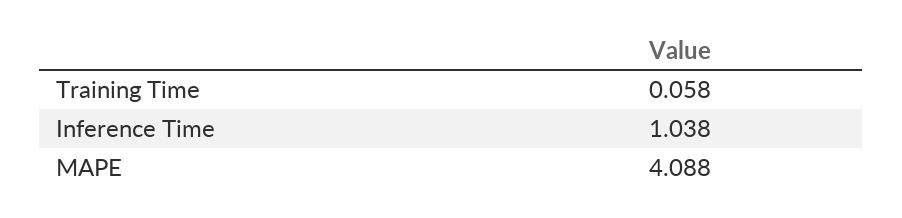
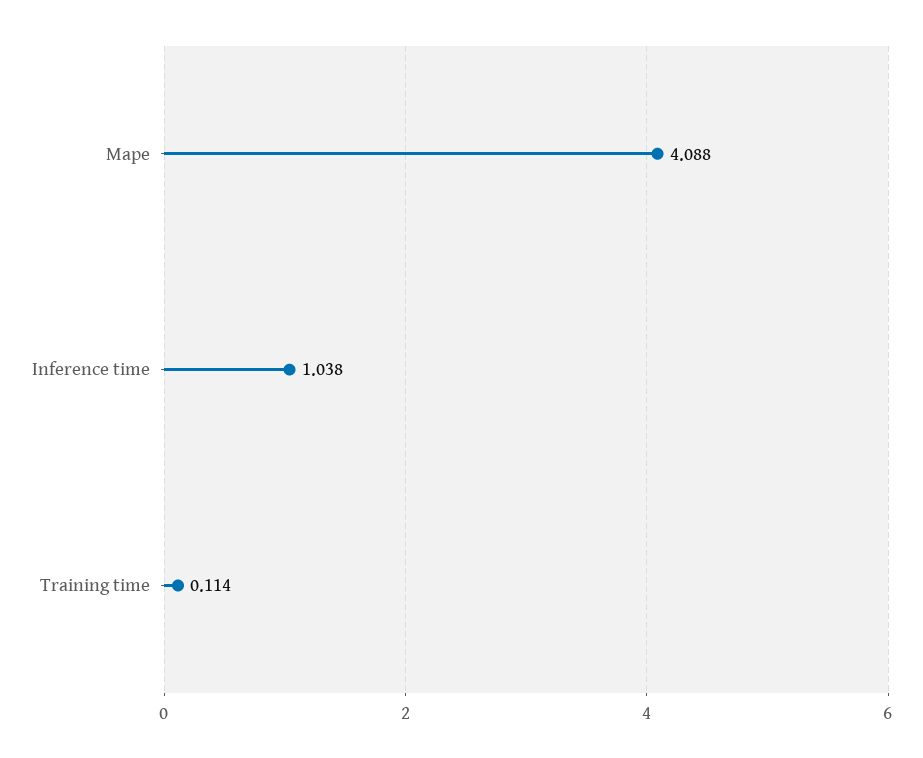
  {
-   "Training Time": 0.058,
+   "Training Time": 0.114,
    "Inference Time": 1.038,
    "MAPE": 4.088
  }

